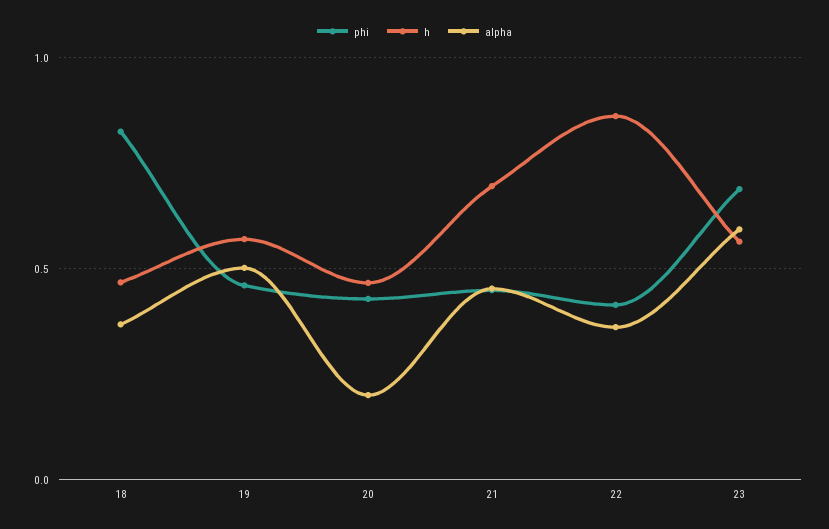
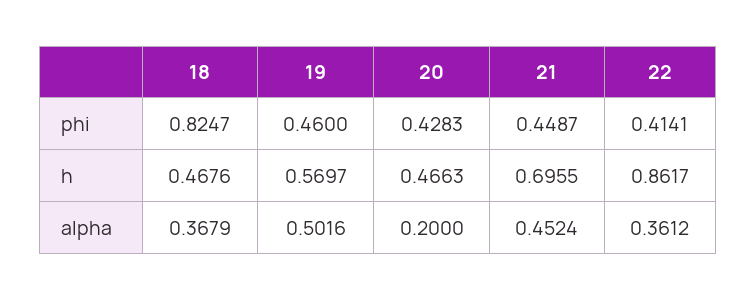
  {
    "phi": {
      "18": 0.8247,
      "19": 0.46,
      "20": 0.4283,
      "21": 0.4487,
-     "22": 0.4141,
+     "22": 0.4141
-     "23": 0.7
    },
    "h": {
      "18": 0.4676,
      "19": 0.5697,
      "20": 0.4663,
      "21": 0.6955,
-     "22": 0.8617,
+     "22": 0.8617
-     "23": 0.55
    },
    "alpha": {
      "18": 0.3679,
      "19": 0.5016,
      "20": 0.2,
      "21": 0.4524,
-     "22": 0.3612,
+     "22": 0.3612
-     "23": 0.6
    }
  }

